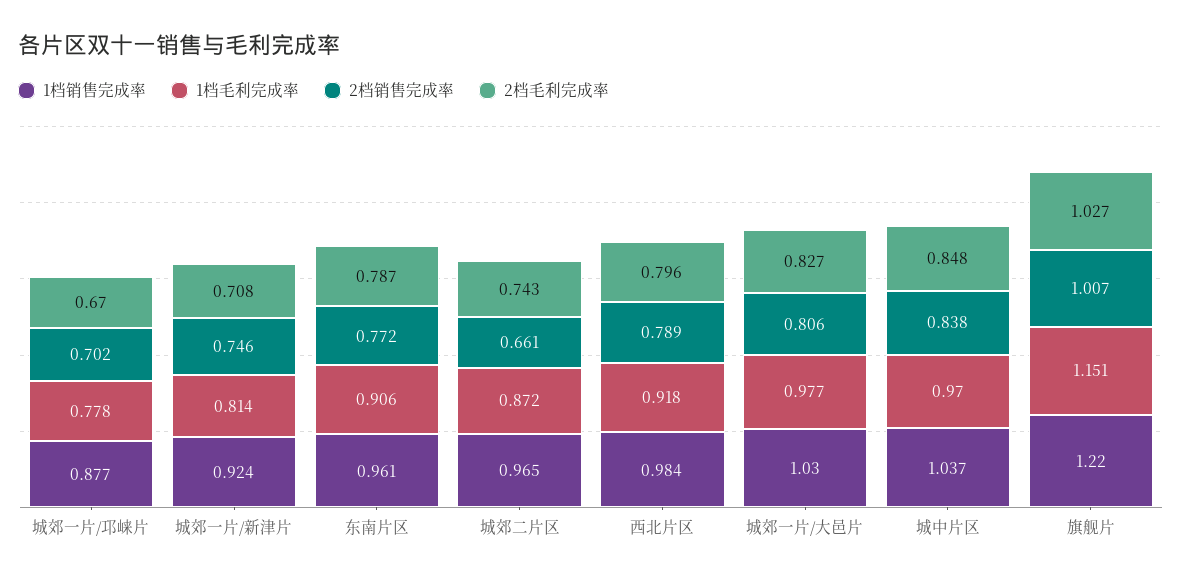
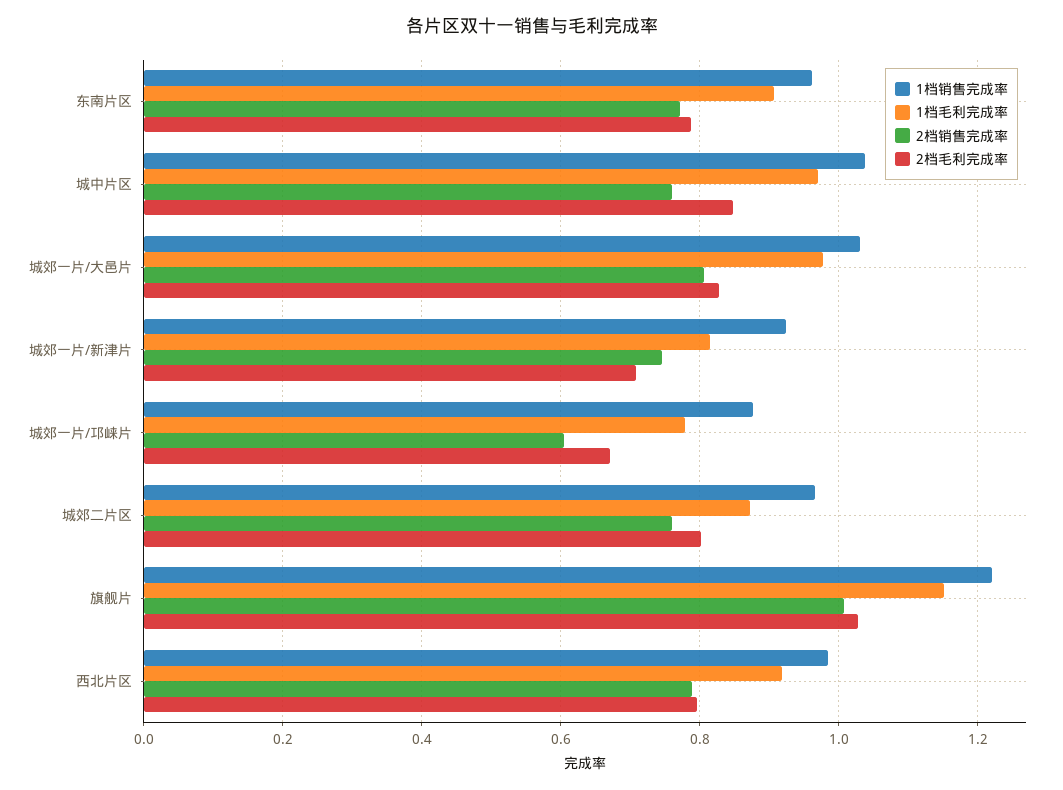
  {
    "1档销售完成率": {
      "城郊一片/邛崃片": 0.877,
      "城郊一片/新津片": 0.924,
      "东南片区": 0.961,
      "城郊二片区": 0.965,
      "西北片区": 0.984,
      "城郊一片/大邑片": 1.03,
      "城中片区": 1.037,
      "旗舰片": 1.22
    },
    "1档毛利完成率": {
      "城郊一片/邛崃片": 0.778,
      "城郊一片/新津片": 0.814,
      "东南片区": 0.906,
      "城郊二片区": 0.872,
      "西北片区": 0.918,
      "城郊一片/大邑片": 0.977,
      "城中片区": 0.97,
      "旗舰片": 1.151
    },
    "2档销售完成率": {
-     "城郊一片/邛崃片": 0.702,
+     "城郊一片/邛崃片": 0.6,
      "城郊一片/新津片": 0.746,
      "东南片区": 0.772,
-     "城郊二片区": 0.661,
+     "城郊二片区": 0.76,
      "西北片区": 0.789,
      "城郊一片/大邑片": 0.806,
-     "城中片区": 0.838,
+     "城中片区": 0.76,
      "旗舰片": 1.007
    },
    "2档毛利完成率": {
      "城郊一片/邛崃片": 0.67,
      "城郊一片/新津片": 0.708,
      "东南片区": 0.787,
-     "城郊二片区": 0.743,
+     "城郊二片区": 0.8,
      "西北片区": 0.796,
      "城郊一片/大邑片": 0.827,
      "城中片区": 0.848,
      "旗舰片": 1.027
    }
  }

